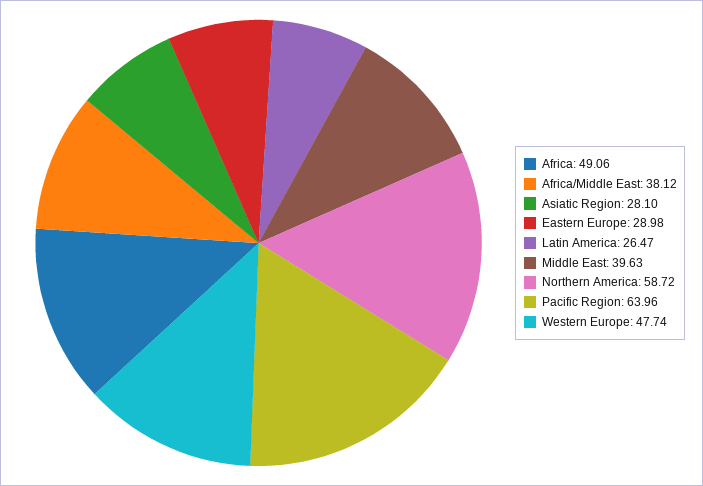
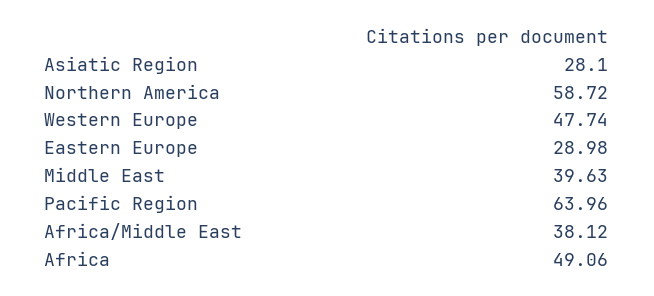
  {
    "Africa": 49.06,
    "Africa/Middle East": 38.12,
    "Asiatic Region": 28.1,
    "Eastern Europe": 28.98,
-   "Latin America": 26.47,
    "Middle East": 39.63,
    "Northern America": 58.72,
    "Pacific Region": 63.96,
    "Western Europe": 47.74
  }

